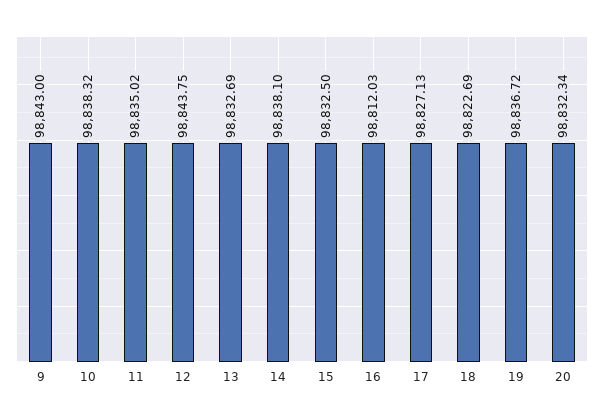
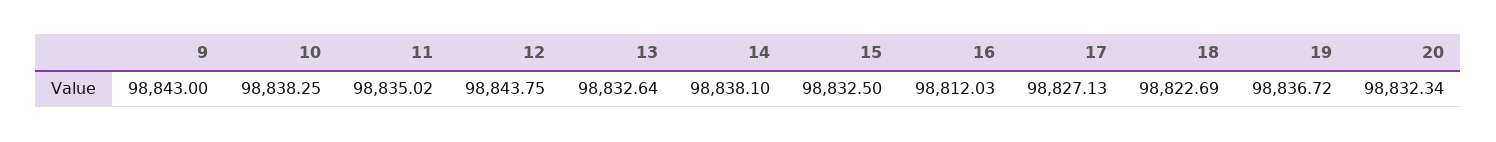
  {
    "9": 98843,
-   "10": 98838.32,
+   "10": 98838.25,
    "11": 98835.02,
    "12": 98843.75,
-   "13": 98832.69,
+   "13": 98832.64,
    "14": 98838.1,
    "15": 98832.5,
    "16": 98812.03,
    "17": 98827.13,
    "18": 98822.69,
    "19": 98836.72,
    "20": 98832.34
  }

